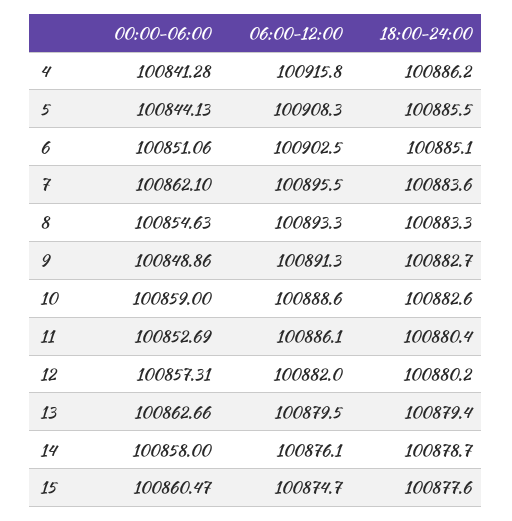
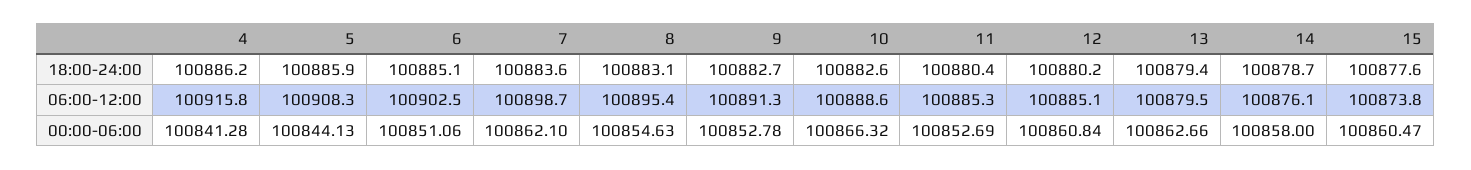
  {
    "00:00-06:00": {
      "4": 100841.28,
      "5": 100844.13,
      "6": 100851.06,
      "7": 100862.1,
      "8": 100854.63,
-     "9": 100848.86,
+     "9": 100852.78,
-     "10": 100859,
+     "10": 100866.32,
      "11": 100852.69,
-     "12": 100857.31,
+     "12": 100860.84,
      "13": 100862.66,
      "14": 100858,
      "15": 100860.47
    },
    "06:00-12:00": {
      "4": 100915.8,
      "5": 100908.3,
      "6": 100902.5,
-     "7": 100895.5,
+     "7": 100898.7,
-     "8": 100893.3,
+     "8": 100895.4,
      "9": 100891.3,
      "10": 100888.6,
-     "11": 100886.1,
+     "11": 100885.3,
-     "12": 100882,
+     "12": 100885.1,
      "13": 100879.5,
      "14": 100876.1,
-     "15": 100874.7
+     "15": 100873.8
    },
    "18:00-24:00": {
      "4": 100886.2,
-     "5": 100885.5,
+     "5": 100885.9,
      "6": 100885.1,
      "7": 100883.6,
-     "8": 100883.3,
+     "8": 100883.1,
      "9": 100882.7,
      "10": 100882.6,
      "11": 100880.4,
      "12": 100880.2,
      "13": 100879.4,
      "14": 100878.7,
      "15": 100877.6
    }
  }

